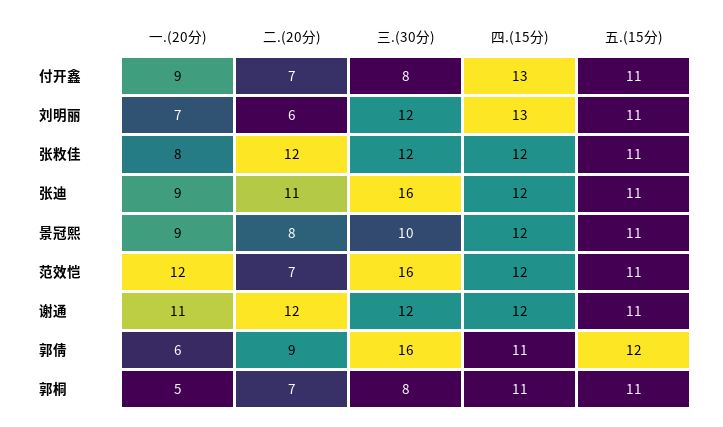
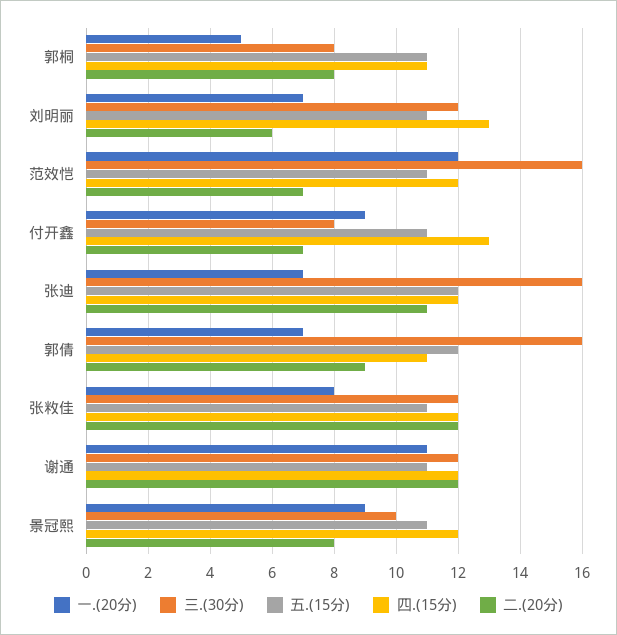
  {
    "一.(20分)": {
      "付开鑫": 9,
      "刘明丽": 7,
      "张敉佳": 8,
-     "张迪": 9,
+     "张迪": 7,
      "景冠熙": 9,
      "范效恺": 12,
      "谢通": 11,
-     "郭倩": 6,
+     "郭倩": 7,
      "郭桐": 5
    },
    "二.(20分)": {
      "付开鑫": 7,
      "刘明丽": 6,
      "张敉佳": 12,
      "张迪": 11,
      "景冠熙": 8,
      "范效恺": 7,
      "谢通": 12,
      "郭倩": 9,
-     "郭桐": 7
+     "郭桐": 8
    },
    "三.(30分)": {
      "付开鑫": 8,
      "刘明丽": 12,
      "张敉佳": 12,
      "张迪": 16,
      "景冠熙": 10,
      "范效恺": 16,
      "谢通": 12,
      "郭倩": 16,
      "郭桐": 8
    },
    "四.(15分)": {
      "付开鑫": 13,
      "刘明丽": 13,
      "张敉佳": 12,
      "张迪": 12,
      "景冠熙": 12,
      "范效恺": 12,
      "谢通": 12,
      "郭倩": 11,
      "郭桐": 11
    },
    "五.(15分)": {
      "付开鑫": 11,
      "刘明丽": 11,
      "张敉佳": 11,
-     "张迪": 11,
+     "张迪": 12,
      "景冠熙": 11,
      "范效恺": 11,
      "谢通": 11,
      "郭倩": 12,
      "郭桐": 11
    }
  }

